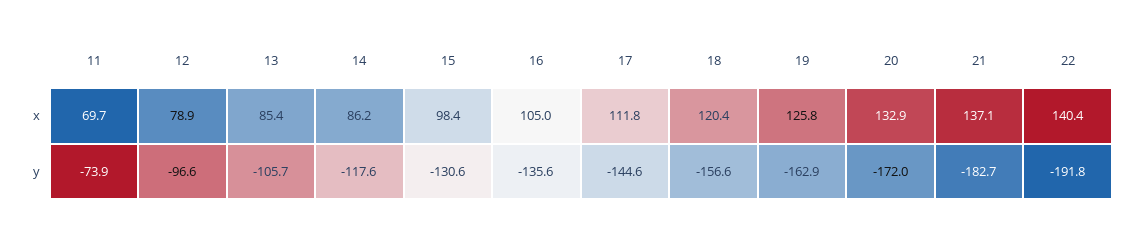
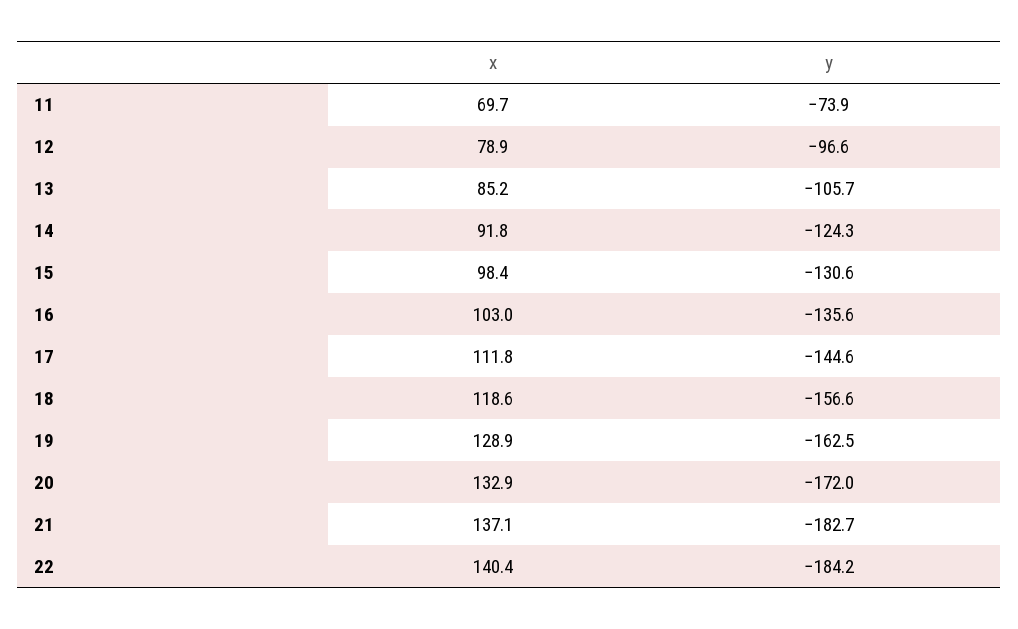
  {
    "11": {
      "x": 69.7,
      "y": -73.9
    },
    "12": {
      "x": 78.9,
      "y": -96.6
    },
    "13": {
-     "x": 85.4,
+     "x": 85.2,
      "y": -105.7
    },
    "14": {
-     "x": 86.2,
+     "x": 91.8,
-     "y": -117.6
+     "y": -124.3
    },
    "15": {
      "x": 98.4,
      "y": -130.6
    },
    "16": {
-     "x": 105,
+     "x": 103,
      "y": -135.6
    },
    "17": {
      "x": 111.8,
      "y": -144.6
    },
    "18": {
-     "x": 120.4,
+     "x": 118.6,
      "y": -156.6
    },
    "19": {
-     "x": 125.8,
+     "x": 128.9,
-     "y": -162.9
+     "y": -162.5
    },
    "20": {
      "x": 132.9,
      "y": -172
    },
    "21": {
      "x": 137.1,
      "y": -182.7
    },
    "22": {
      "x": 140.4,
-     "y": -191.8
+     "y": -184.2
    }
  }

